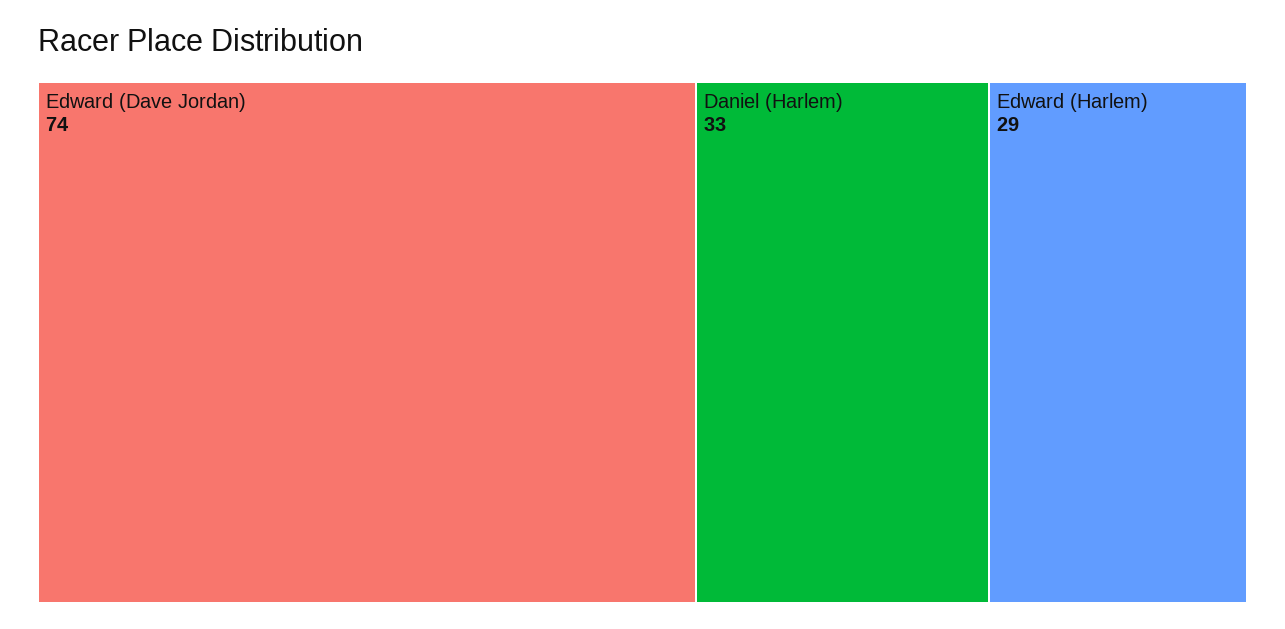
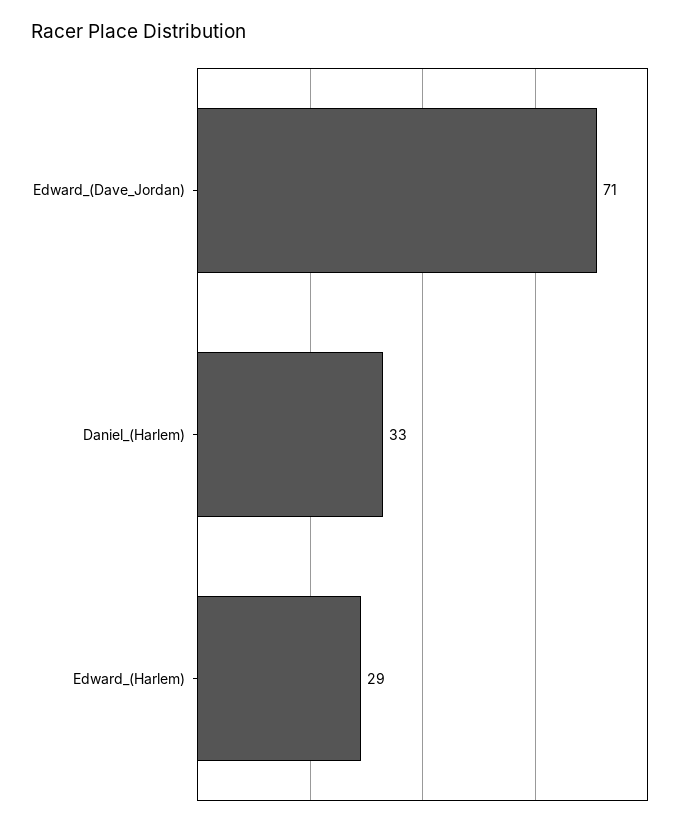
  {
-   "Edward (Dave Jordan)": 74,
+   "Edward (Dave Jordan)": 71,
    "Daniel (Harlem)": 33,
    "Edward (Harlem)": 29
  }

